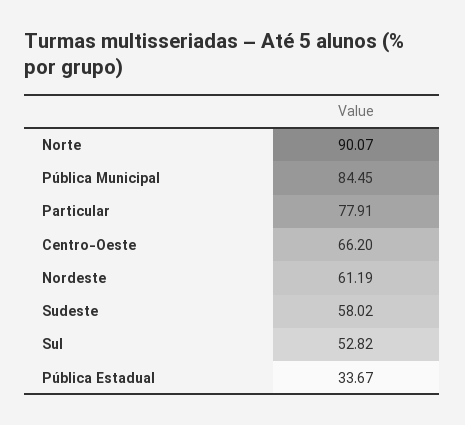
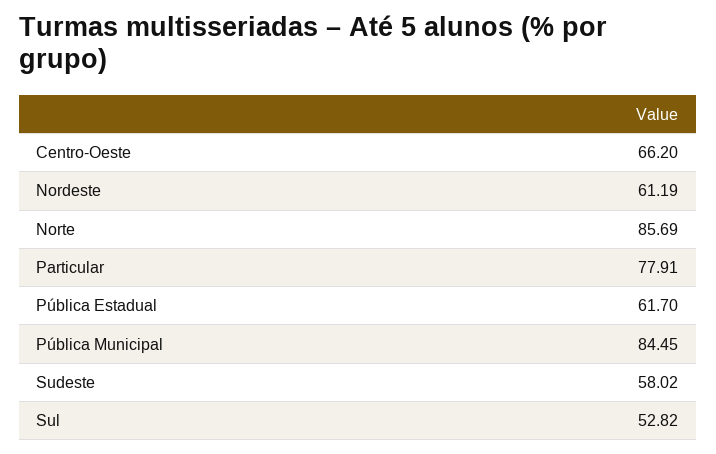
  {
-   "Norte": 90.07,
+   "Norte": 85.69,
    "Pública Municipal": 84.45,
    "Particular": 77.91,
    "Centro-Oeste": 66.2,
    "Nordeste": 61.19,
    "Sudeste": 58.02,
    "Sul": 52.82,
-   "Pública Estadual": 33.67
+   "Pública Estadual": 61.7
  }

